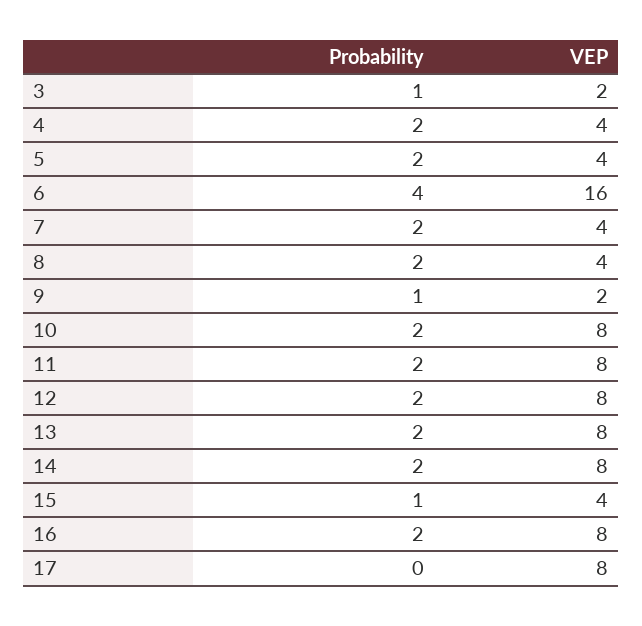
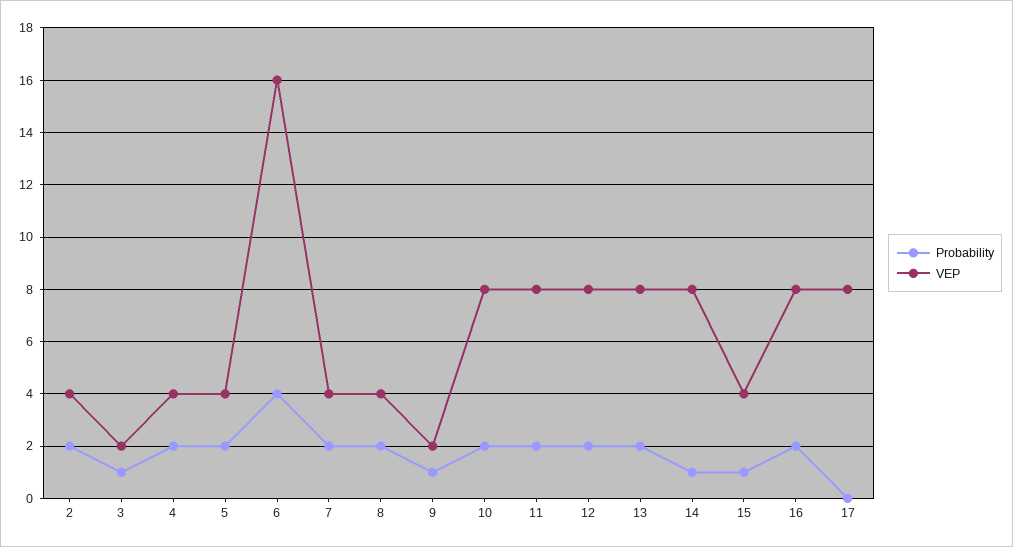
  {
    "Probability": {
      "3": 1,
      "4": 2,
      "5": 2,
      "6": 4,
      "7": 2,
      "8": 2,
      "9": 1,
      "10": 2,
      "11": 2,
      "12": 2,
      "13": 2,
-     "14": 2,
+     "14": 1,
      "15": 1,
      "16": 2,
-     "17": 0
+     "17": 0,
+     "2": 2
    },
    "VEP": {
      "3": 2,
      "4": 4,
      "5": 4,
      "6": 16,
      "7": 4,
      "8": 4,
      "9": 2,
      "10": 8,
      "11": 8,
      "12": 8,
      "13": 8,
      "14": 8,
      "15": 4,
      "16": 8,
-     "17": 8
+     "17": 8,
+     "2": 4
    }
  }

